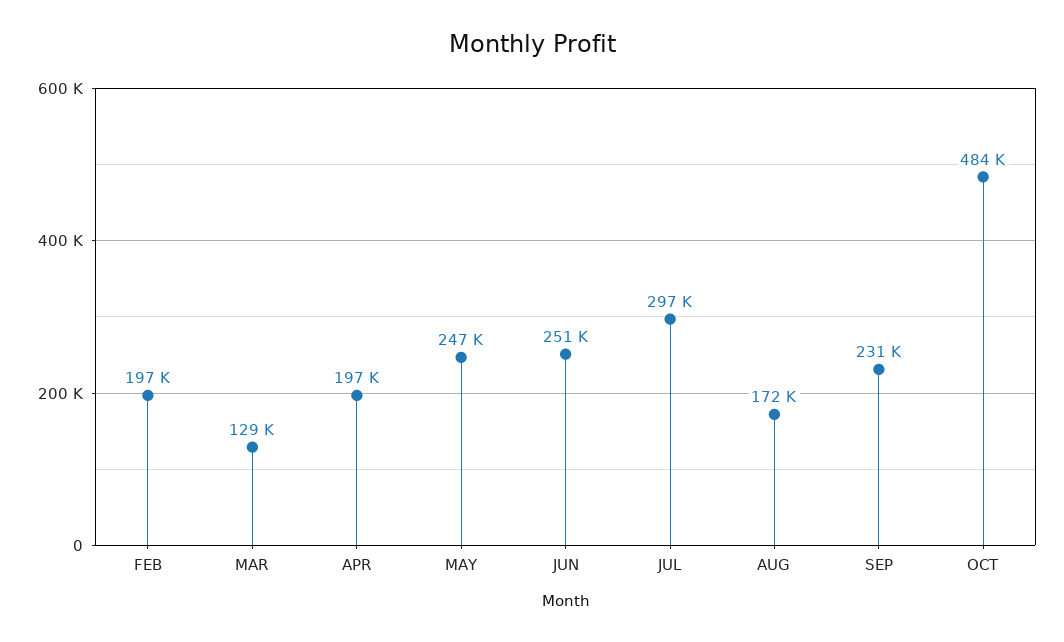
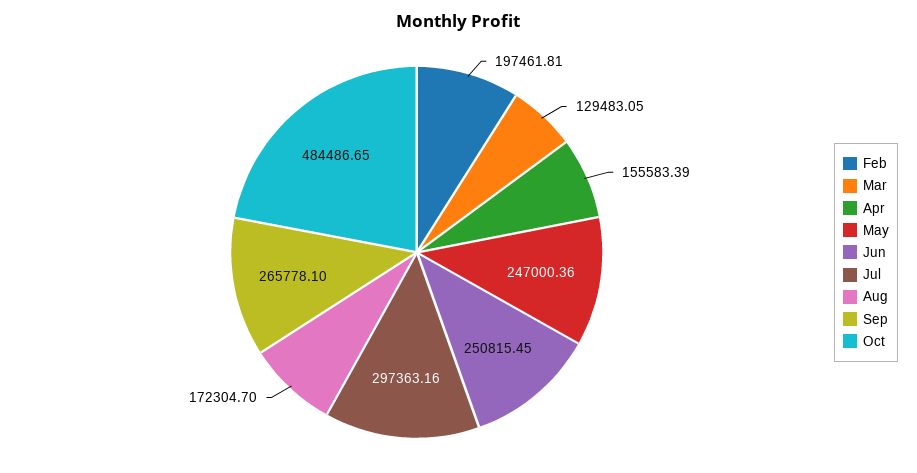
  {
    "FEB": 197461.81,
    "MAR": 129483.05,
-   "APR": 197000,
+   "APR": 155583.39,
    "MAY": 247000.36,
    "JUN": 250815.45,
    "JUL": 297363.16,
    "AUG": 172304.7,
-   "SEP": 231000,
+   "SEP": 265778.1,
    "OCT": 484486.65
  }

